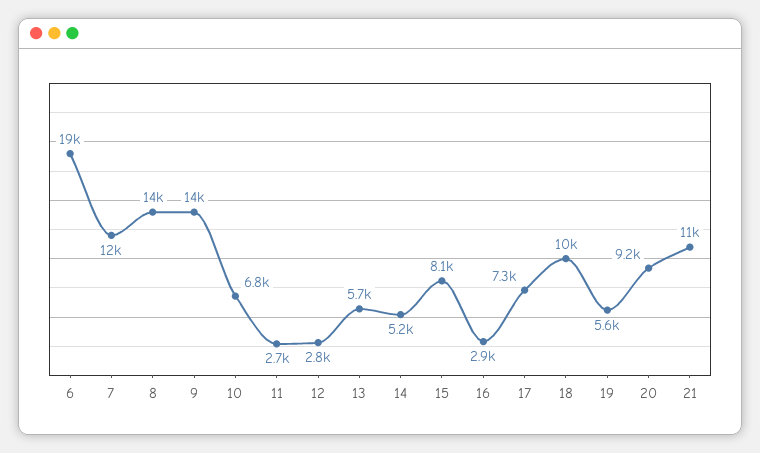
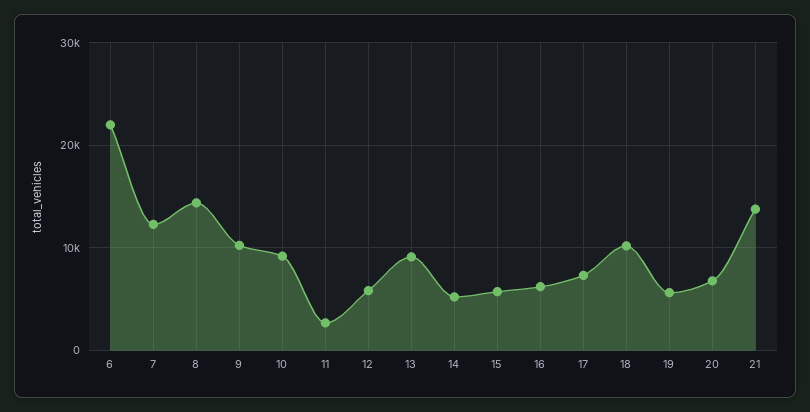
  {
-   "6": 19000,
+   "6": 22000,
    "7": 12000,
    "8": 14000,
-   "9": 14000,
+   "9": 10000,
-   "10": 6800,
+   "10": 9000,
    "11": 2700,
-   "12": 2800,
+   "12": 6000,
-   "13": 5700,
+   "13": 9000,
    "14": 5200,
-   "15": 8100,
+   "15": 6000,
-   "16": 2900,
+   "16": 6000,
    "17": 7300,
    "18": 10000,
    "19": 5600,
-   "20": 9200,
+   "20": 7000,
-   "21": 11000
+   "21": 14000
  }

